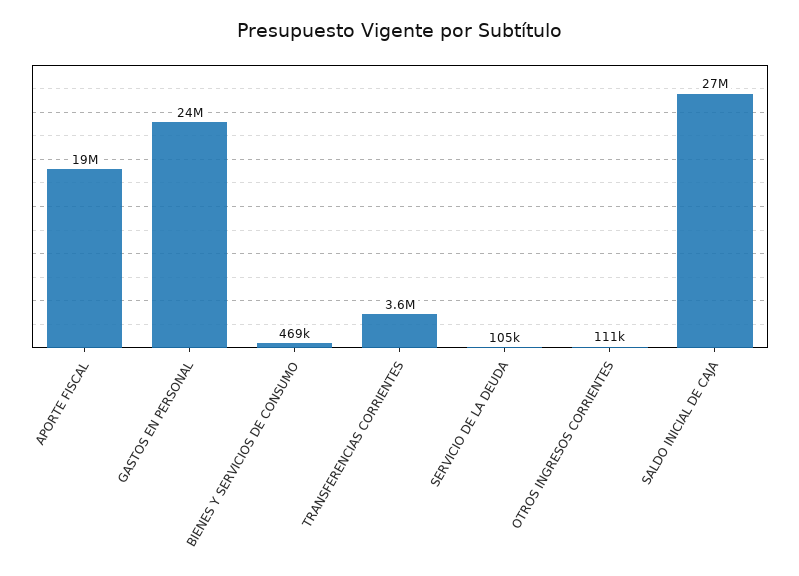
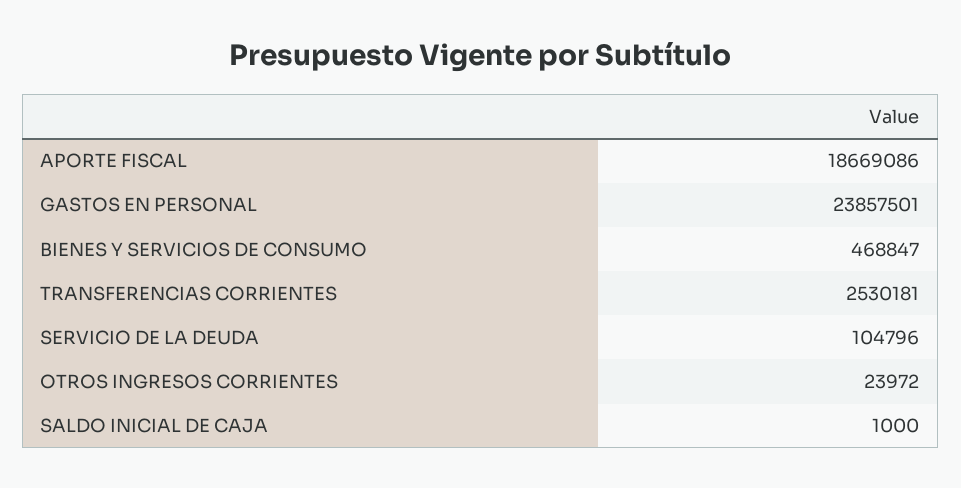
  {
    "APORTE FISCAL": 18669086,
    "GASTOS EN PERSONAL": 23857501,
    "BIENES Y SERVICIOS DE CONSUMO": 468847,
-   "TRANSFERENCIAS CORRIENTES": 3600000,
+   "TRANSFERENCIAS CORRIENTES": 2530181,
    "SERVICIO DE LA DEUDA": 104796,
-   "OTROS INGRESOS CORRIENTES": 111000,
+   "OTROS INGRESOS CORRIENTES": 23972,
-   "SALDO INICIAL DE CAJA": 27000000
+   "SALDO INICIAL DE CAJA": 1000
  }

